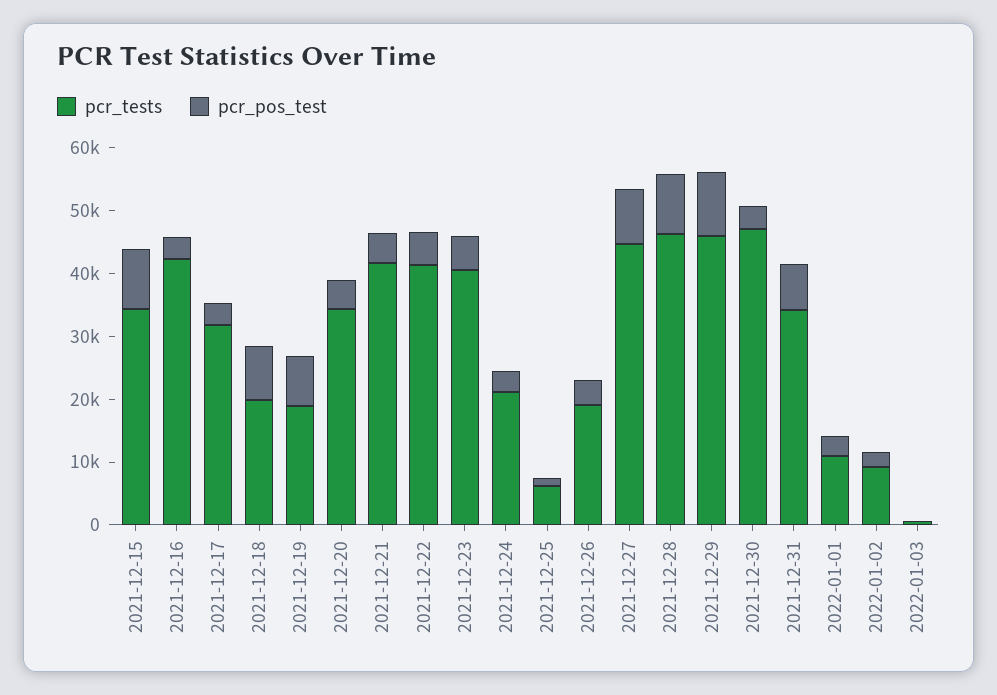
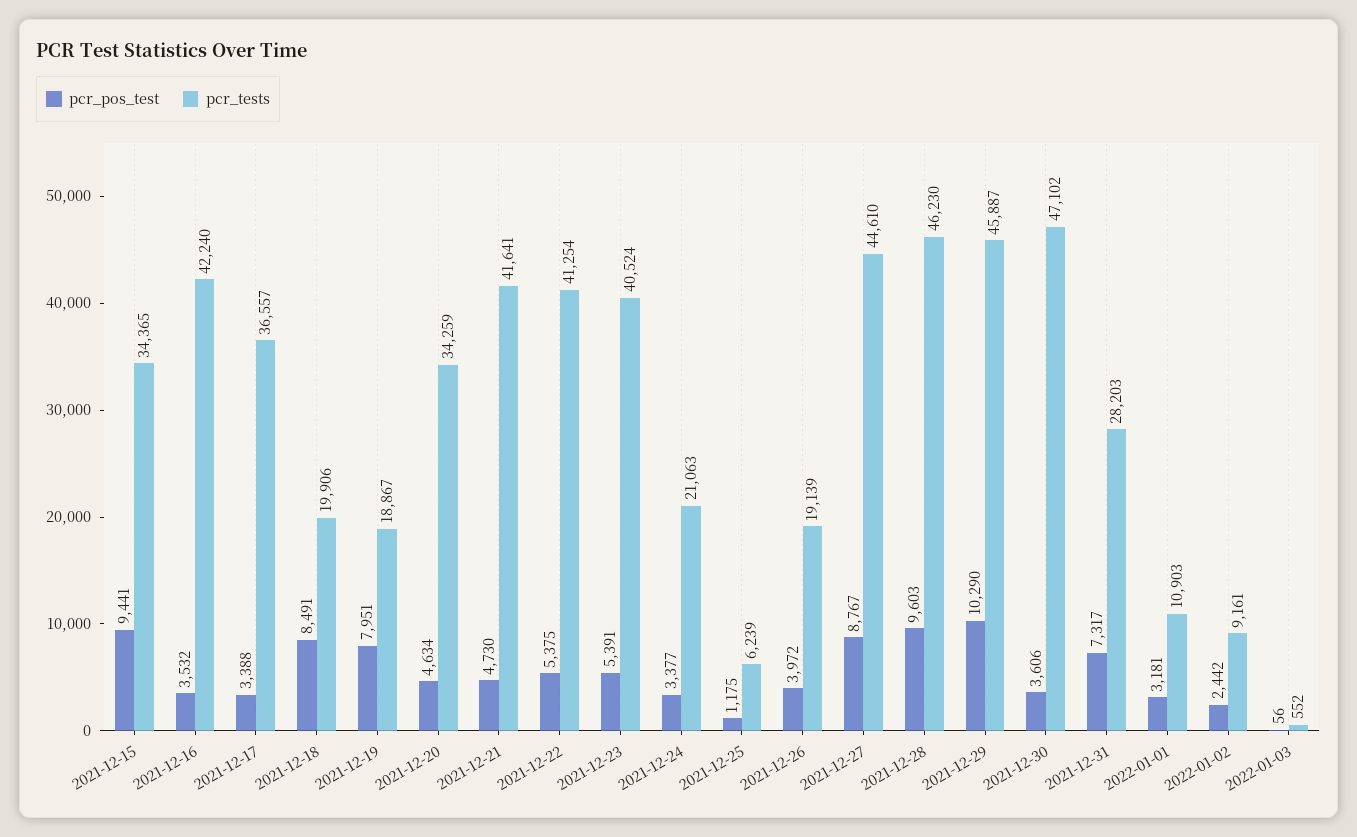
  {
    "pcr_tests": {
      "2021-12-15": 34365,
      "2021-12-16": 42240,
-     "2021-12-17": 32000,
+     "2021-12-17": 36557,
      "2021-12-18": 19906,
      "2021-12-19": 18867,
      "2021-12-20": 34259,
      "2021-12-21": 41641,
      "2021-12-22": 41254,
      "2021-12-23": 40524,
      "2021-12-24": 21063,
      "2021-12-25": 6239,
      "2021-12-26": 19139,
      "2021-12-27": 44610,
      "2021-12-28": 46230,
      "2021-12-29": 45887,
      "2021-12-30": 47102,
-     "2021-12-31": 34000,
+     "2021-12-31": 28203,
      "2022-01-01": 10903,
      "2022-01-02": 9161,
      "2022-01-03": 552
    },
    "pcr_pos_test": {
      "2021-12-15": 9441,
      "2021-12-16": 3532,
      "2021-12-17": 3388,
      "2021-12-18": 8491,
      "2021-12-19": 7951,
      "2021-12-20": 4634,
      "2021-12-21": 4730,
      "2021-12-22": 5375,
      "2021-12-23": 5391,
      "2021-12-24": 3377,
      "2021-12-25": 1175,
      "2021-12-26": 3972,
      "2021-12-27": 8767,
      "2021-12-28": 9603,
      "2021-12-29": 10290,
      "2021-12-30": 3606,
      "2021-12-31": 7317,
      "2022-01-01": 3181,
      "2022-01-02": 2442,
      "2022-01-03": 56
    }
  }

